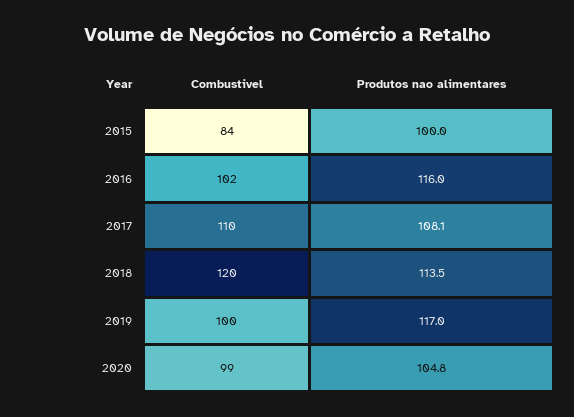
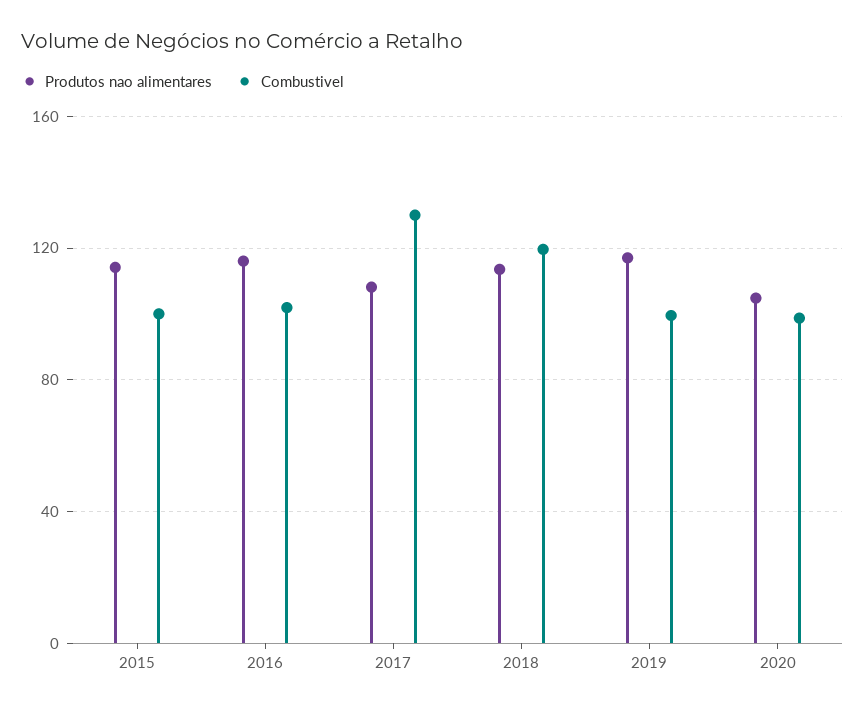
  {
    "Combustivel": {
-     "2015": 84,
+     "2015": 100,
      "2016": 102,
-     "2017": 110,
+     "2017": 130,
      "2018": 120,
      "2019": 100,
      "2020": 99
    },
    "Produtos nao alimentares": {
-     "2015": 100,
+     "2015": 115,
      "2016": 116,
      "2017": 108.1,
      "2018": 113.5,
      "2019": 117,
      "2020": 104.8
    }
  }

